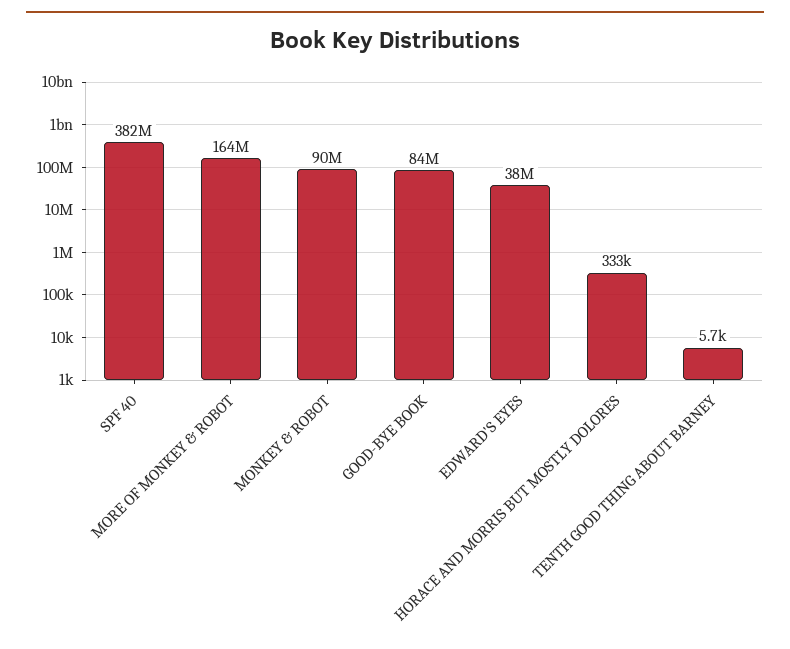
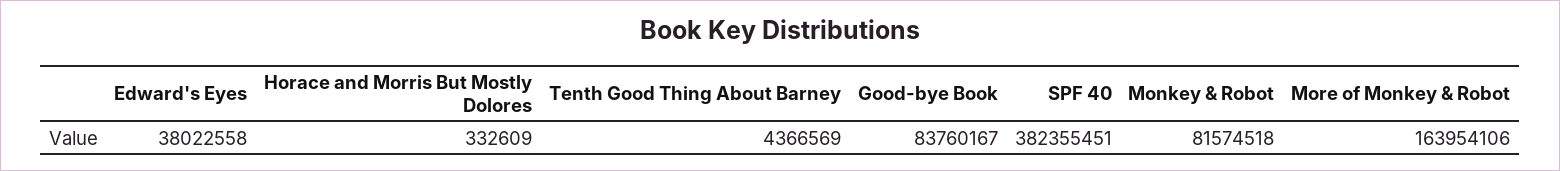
  {
    "SPF 40": 382355451,
    "MORE OF MONKEY & ROBOT": 163954106,
-   "MONKEY & ROBOT": 90000000,
+   "MONKEY & ROBOT": 81574518,
    "GOOD-BYE BOOK": 83760167,
    "EDWARD'S EYES": 38022558,
    "HORACE AND MORRIS BUT MOSTLY DOLORES": 332609,
-   "TENTH GOOD THING ABOUT BARNEY": 5700
+   "TENTH GOOD THING ABOUT BARNEY": 4366569
  }

